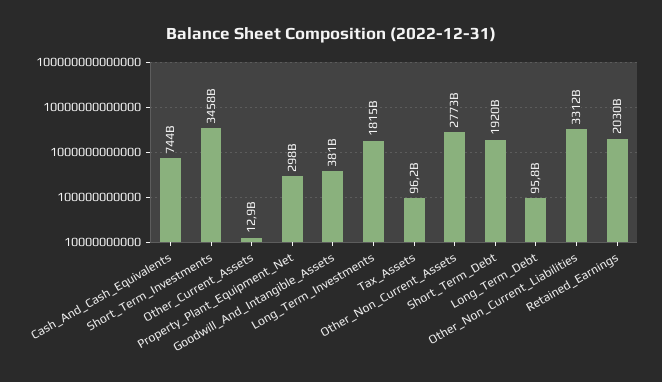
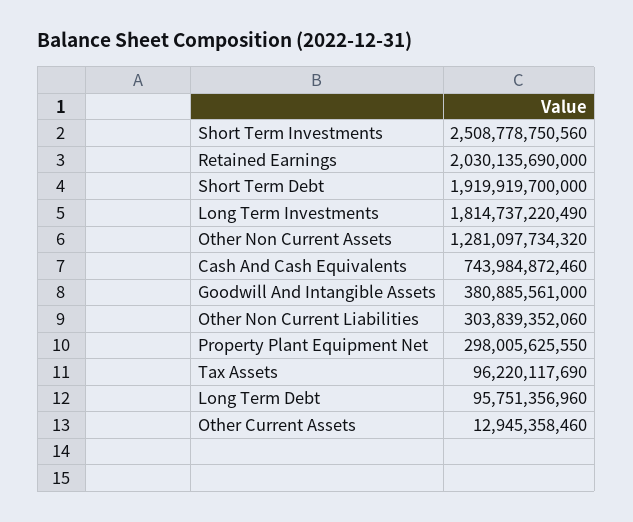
  {
    "Cash_And_Cash_Equivalents": 743984872460,
-   "Short_Term_Investments": 3458000000000,
+   "Short_Term_Investments": 2508778750560,
    "Other_Current_Assets": 12945358460,
    "Property_Plant_Equipment_Net": 298005625550,
    "Goodwill_And_Intangible_Assets": 380885561000,
    "Long_Term_Investments": 1814737220490,
    "Tax_Assets": 96220117690,
-   "Other_Non_Current_Assets": 2773000000000,
+   "Other_Non_Current_Assets": 1281097734320,
    "Short_Term_Debt": 1919919700000,
    "Long_Term_Debt": 95751356960,
-   "Other_Non_Current_Liabilities": 3312000000000,
+   "Other_Non_Current_Liabilities": 303839352060,
    "Retained_Earnings": 2030135690000
  }

